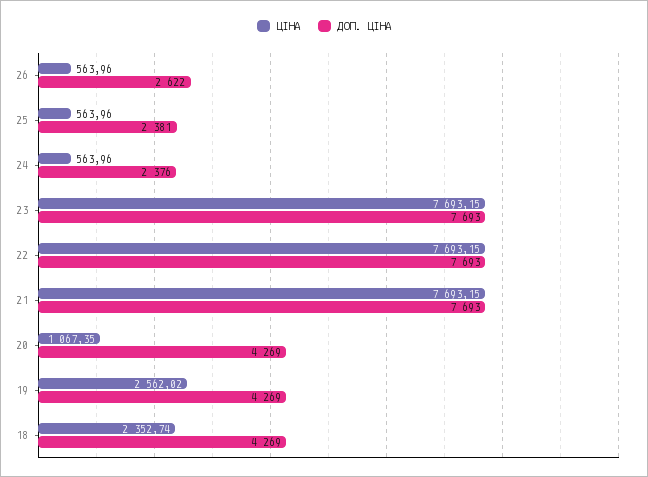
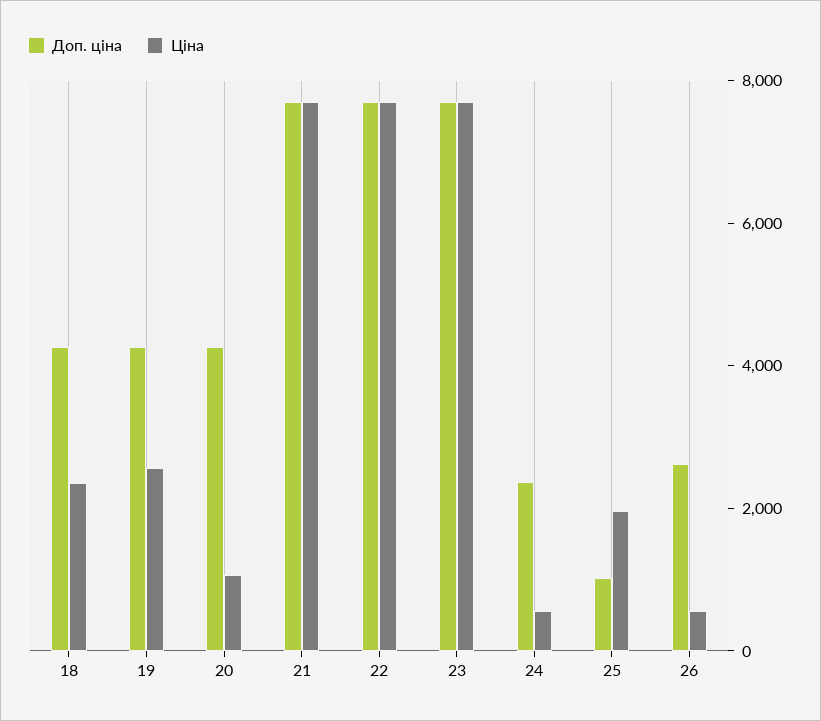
  {
    "ЦІНА": {
      "26": 563.96,
-     "25": 563.96,
+     "25": 2000,
      "24": 563.96,
      "23": 7693.15,
      "22": 7693.15,
      "21": 7693.15,
      "20": 1067.35,
      "19": 2562.02,
      "18": 2352.74
    },
    "ДОП. ЦІНА": {
      "26": 2622,
-     "25": 2381,
+     "25": 1000,
      "24": 2376,
      "23": 7693,
      "22": 7693,
      "21": 7693,
      "20": 4269,
      "19": 4269,
      "18": 4269
    }
  }

